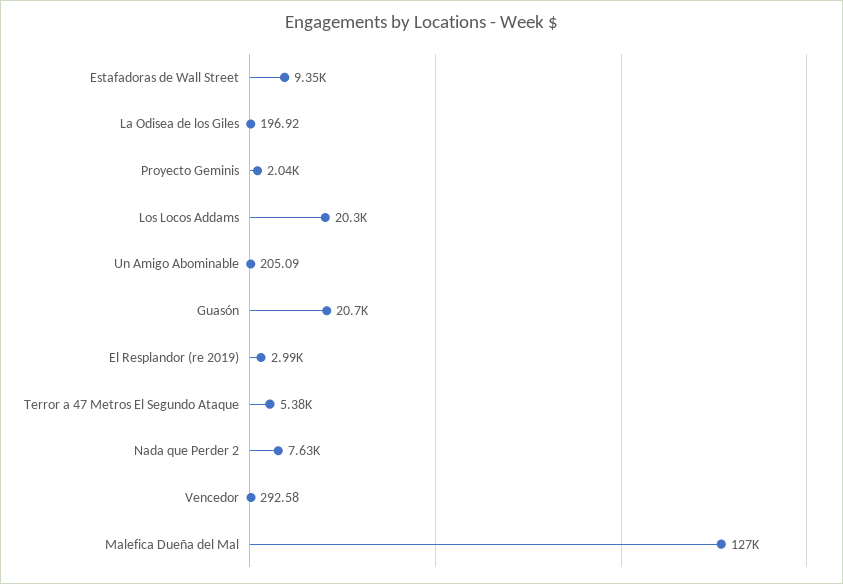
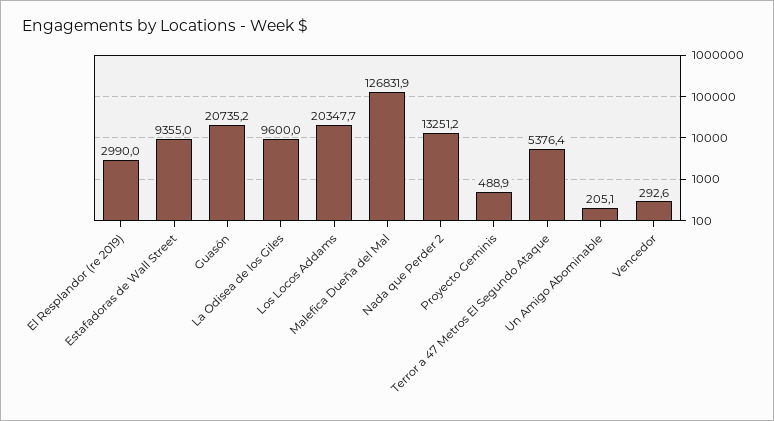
  {
    "Estafadoras de Wall Street": 9355,
-   "La Odisea de los Giles": 196.92,
+   "La Odisea de los Giles": 9600,
-   "Proyecto Geminis": 2040,
+   "Proyecto Geminis": 488.9,
    "Los Locos Addams": 20347.7,
    "Un Amigo Abominable": 205.09,
    "Guasón": 20735.2,
    "El Resplandor (re 2019)": 2990,
    "Terror a 47 Metros El Segundo Ataque": 5376.4,
-   "Nada que Perder 2": 7630,
+   "Nada que Perder 2": 13251.2,
    "Vencedor": 292.58,
    "Malefica Dueña del Mal": 126831.9
  }

